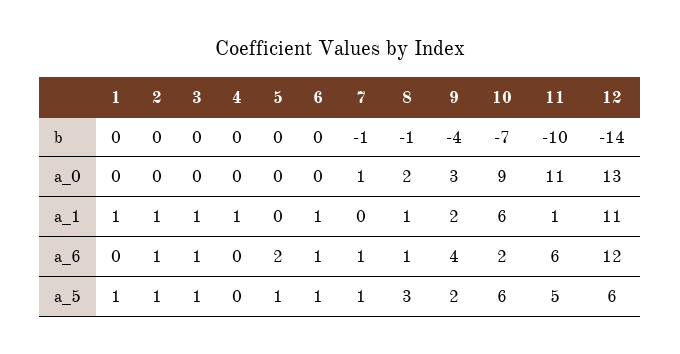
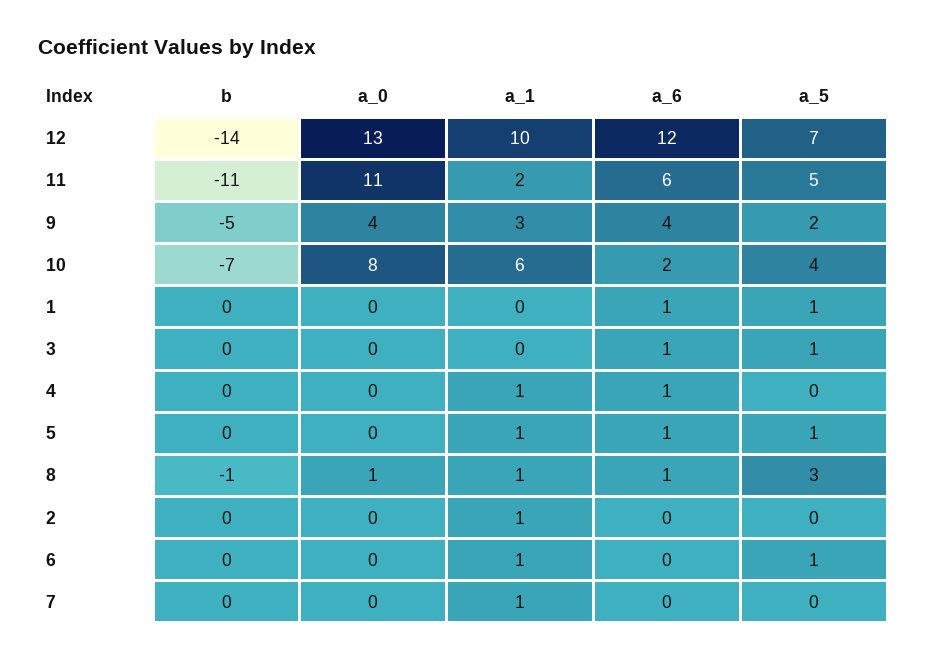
  {
    "1": {
      "b": 0,
      "a_0": 0,
-     "a_1": 1,
+     "a_1": 0,
-     "a_6": 0,
+     "a_6": 1,
      "a_5": 1
    },
    "2": {
      "b": 0,
      "a_0": 0,
      "a_1": 1,
-     "a_6": 1,
+     "a_6": 0,
-     "a_5": 1
+     "a_5": 0
    },
    "3": {
      "b": 0,
      "a_0": 0,
-     "a_1": 1,
+     "a_1": 0,
      "a_6": 1,
      "a_5": 1
    },
    "4": {
      "b": 0,
      "a_0": 0,
      "a_1": 1,
-     "a_6": 0,
+     "a_6": 1,
      "a_5": 0
    },
    "5": {
      "b": 0,
      "a_0": 0,
-     "a_1": 0,
+     "a_1": 1,
-     "a_6": 2,
+     "a_6": 1,
      "a_5": 1
    },
    "6": {
      "b": 0,
      "a_0": 0,
      "a_1": 1,
-     "a_6": 1,
+     "a_6": 0,
      "a_5": 1
    },
    "7": {
-     "b": -1,
+     "b": 0,
-     "a_0": 1,
+     "a_0": 0,
-     "a_1": 0,
+     "a_1": 1,
-     "a_6": 1,
+     "a_6": 0,
-     "a_5": 1
+     "a_5": 0
    },
    "8": {
      "b": -1,
-     "a_0": 2,
+     "a_0": 1,
      "a_1": 1,
      "a_6": 1,
      "a_5": 3
    },
    "9": {
-     "b": -4,
+     "b": -5,
-     "a_0": 3,
+     "a_0": 4,
-     "a_1": 2,
+     "a_1": 3,
      "a_6": 4,
      "a_5": 2
    },
    "10": {
      "b": -7,
-     "a_0": 9,
+     "a_0": 8,
      "a_1": 6,
      "a_6": 2,
-     "a_5": 6
+     "a_5": 4
    },
    "11": {
-     "b": -10,
+     "b": -11,
      "a_0": 11,
-     "a_1": 1,
+     "a_1": 2,
      "a_6": 6,
      "a_5": 5
    },
    "12": {
      "b": -14,
      "a_0": 13,
-     "a_1": 11,
+     "a_1": 10,
      "a_6": 12,
-     "a_5": 6
+     "a_5": 7
    }
  }

